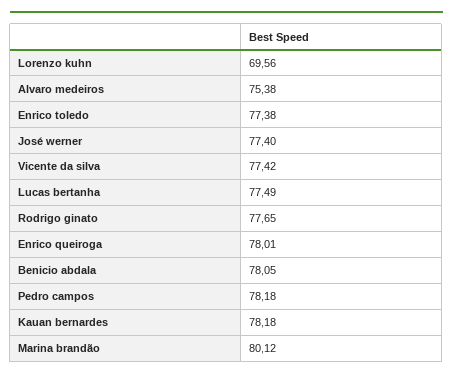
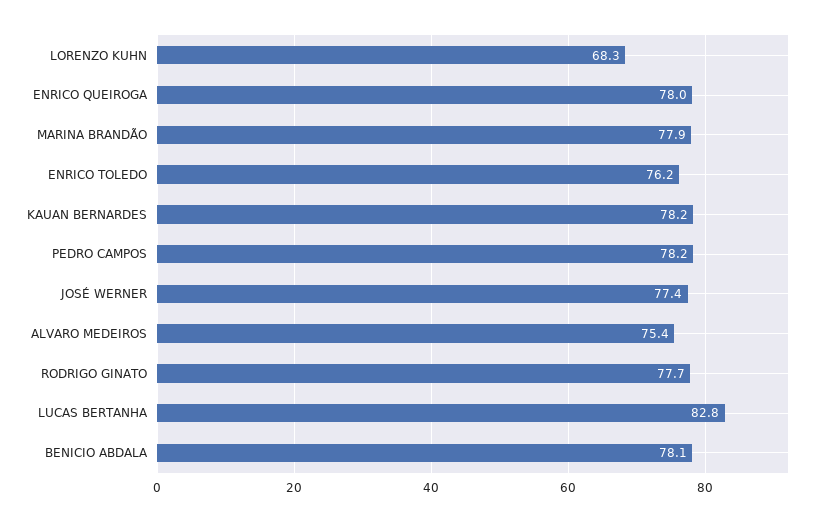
  {
-   "Lorenzo kuhn": 69.56,
+   "Lorenzo kuhn": 68.3,
    "Alvaro medeiros": 75.38,
-   "Enrico toledo": 77.38,
+   "Enrico toledo": 76.2,
    "José werner": 77.4,
-   "Vicente da silva": 77.42,
-   "Lucas bertanha": 77.49,
+   "Lucas bertanha": 82.8,
    "Rodrigo ginato": 77.65,
    "Enrico queiroga": 78.01,
    "Benicio abdala": 78.05,
    "Pedro campos": 78.18,
    "Kauan bernardes": 78.18,
-   "Marina brandão": 80.12
+   "Marina brandão": 77.9
  }

